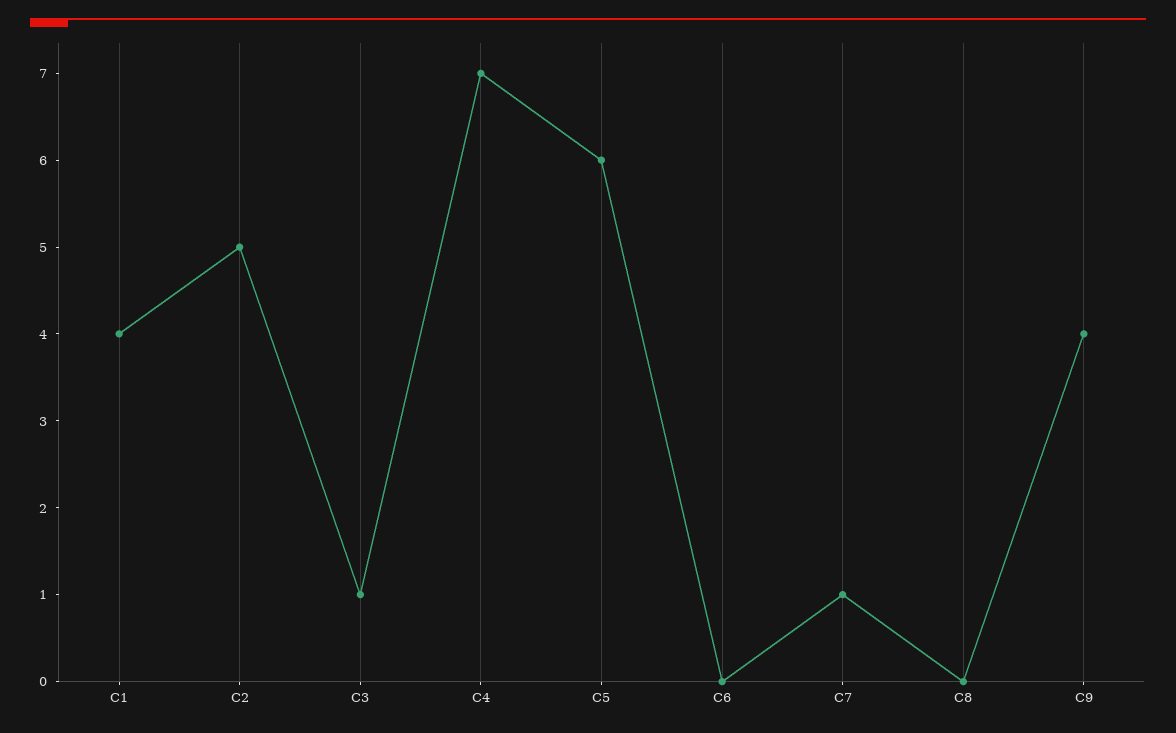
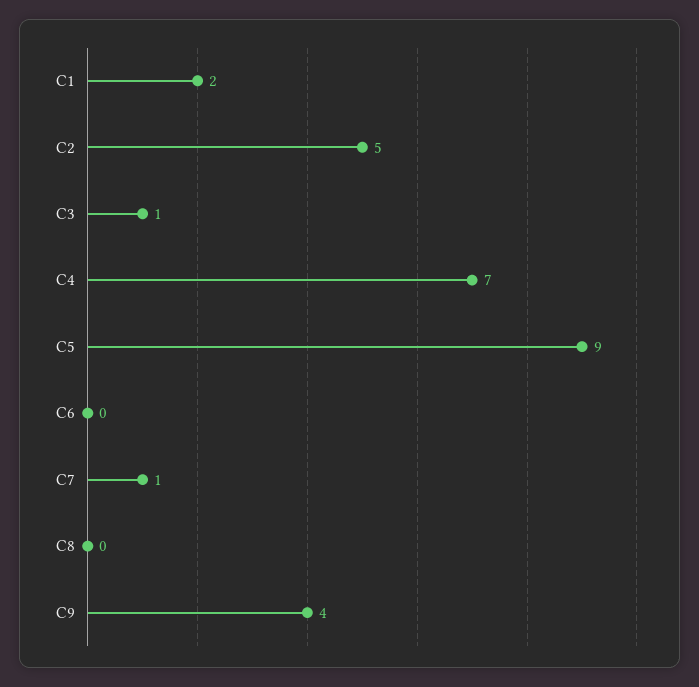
  {
-   "C1": 4,
+   "C1": 2,
    "C2": 5,
    "C3": 1,
    "C4": 7,
-   "C5": 6,
+   "C5": 9,
    "C6": 0,
    "C7": 1,
    "C8": 0,
    "C9": 4
  }

